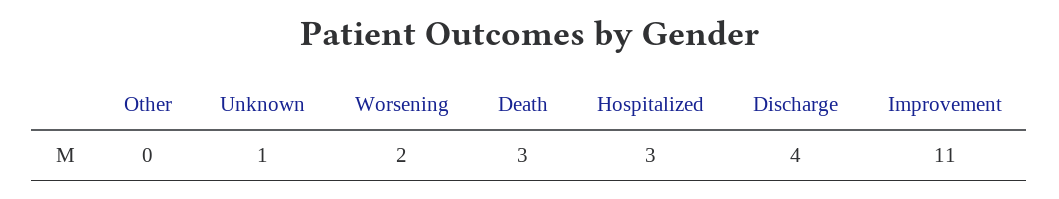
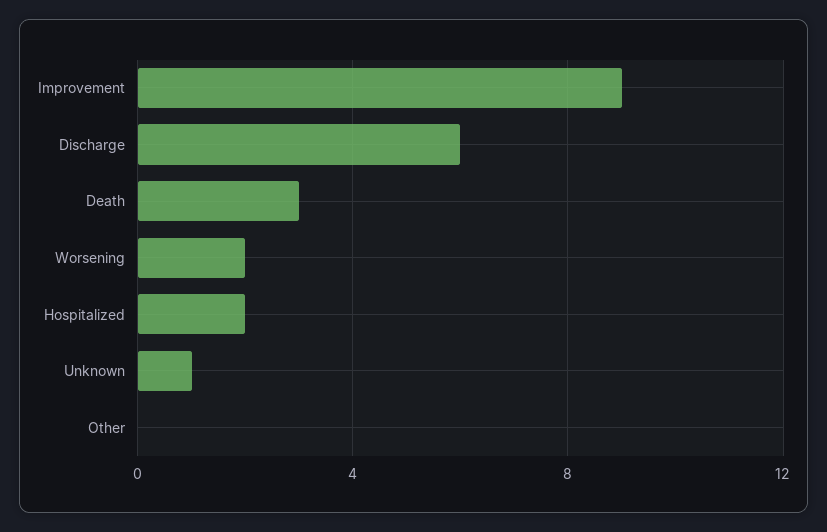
  {
    "Other": 0,
    "Unknown": 1,
    "Worsening": 2,
    "Death": 3,
-   "Hospitalized": 3,
+   "Hospitalized": 2,
-   "Discharge": 4,
+   "Discharge": 6,
-   "Improvement": 11
+   "Improvement": 9
  }

